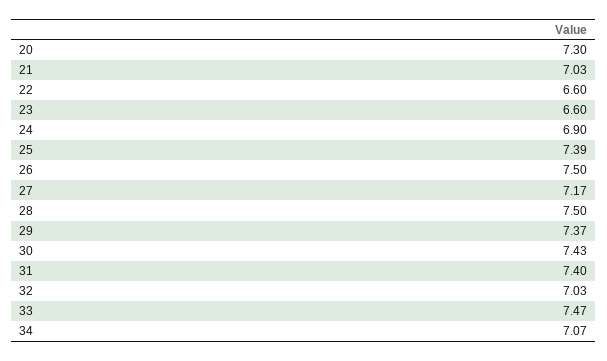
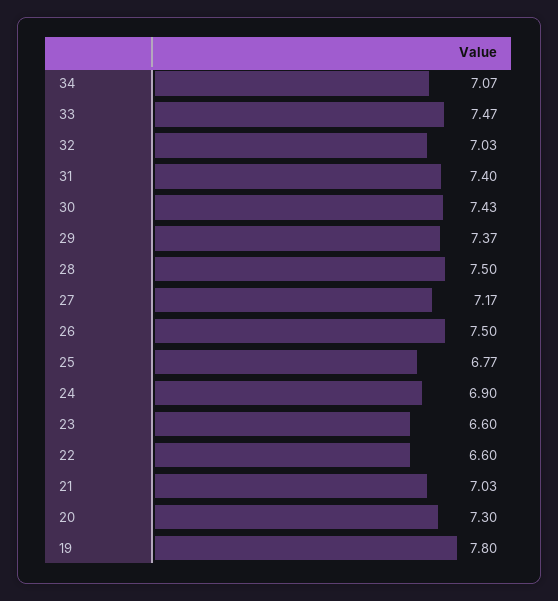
  {
    "20": 7.3,
    "21": 7.03,
    "22": 6.6,
    "23": 6.6,
    "24": 6.9,
-   "25": 7.39,
+   "25": 6.77,
    "26": 7.5,
    "27": 7.17,
    "28": 7.5,
    "29": 7.37,
    "30": 7.43,
    "31": 7.4,
    "32": 7.03,
    "33": 7.47,
-   "34": 7.07
+   "34": 7.07,
+   "19": 7.8
  }

